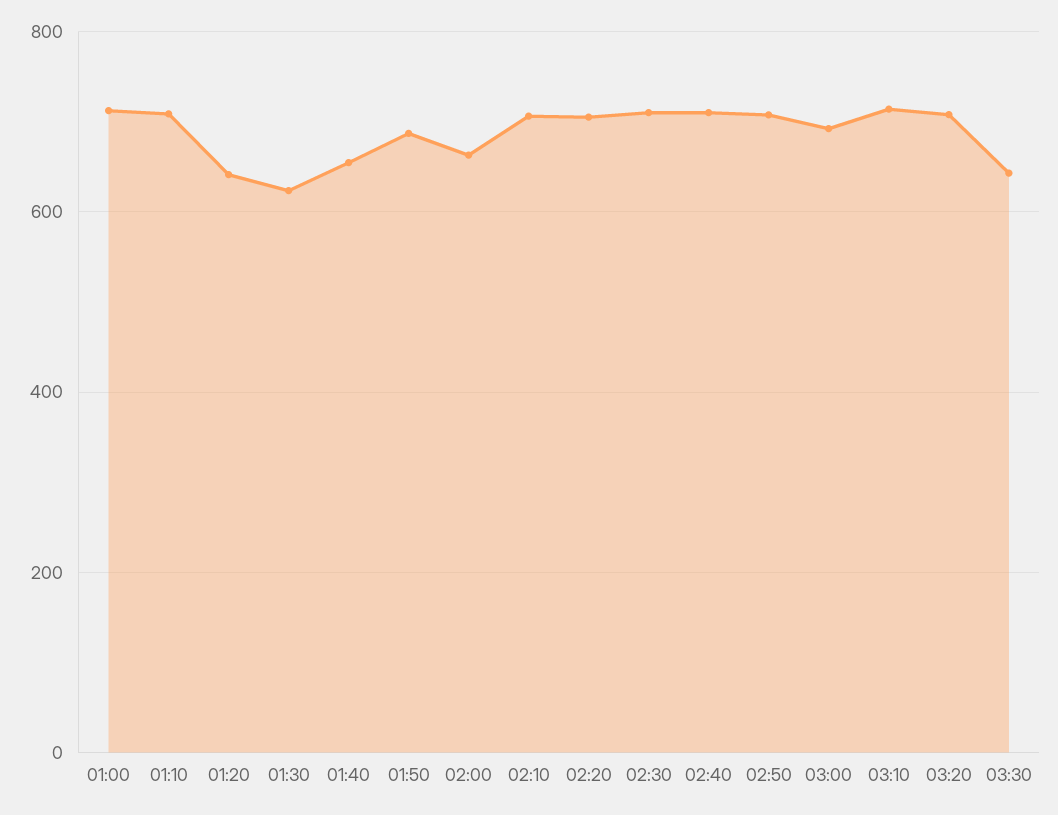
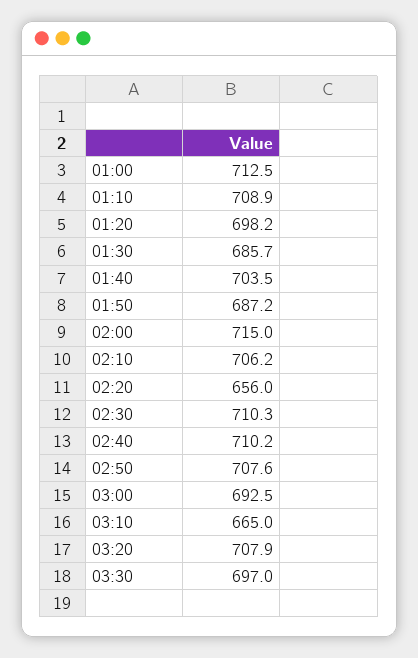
  {
    "01:00": 712.5,
    "01:10": 708.9,
-   "01:20": 640,
+   "01:20": 698.2,
-   "01:30": 620,
+   "01:30": 685.7,
-   "01:40": 660,
+   "01:40": 703.5,
    "01:50": 687.2,
-   "02:00": 660,
+   "02:00": 715,
    "02:10": 706.2,
-   "02:20": 700,
+   "02:20": 656,
    "02:30": 710.3,
    "02:40": 710.2,
    "02:50": 707.6,
    "03:00": 692.5,
-   "03:10": 720,
+   "03:10": 665,
    "03:20": 707.9,
-   "03:30": 640
+   "03:30": 697
  }

